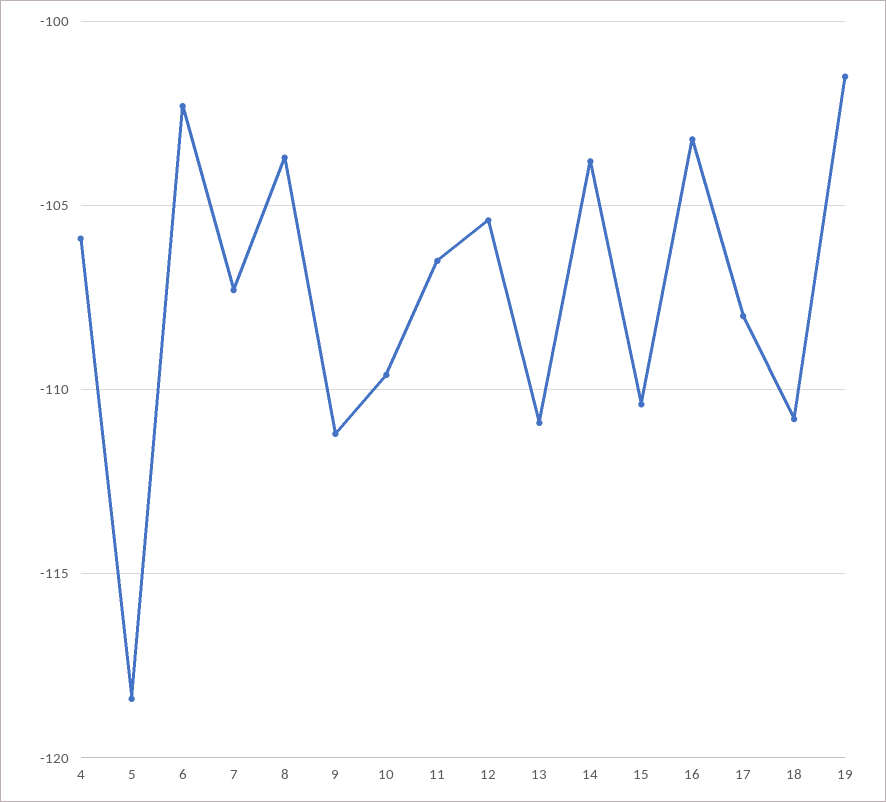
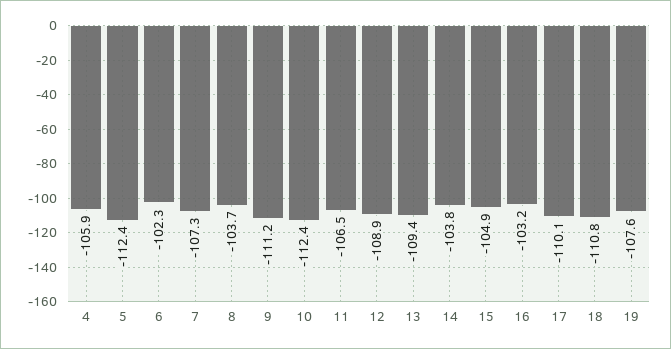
  {
    "4": -105.9,
-   "5": -118.5,
+   "5": -112.4,
    "6": -102.3,
    "7": -107.3,
    "8": -103.7,
    "9": -111.2,
-   "10": -109.5,
+   "10": -112.4,
    "11": -106.5,
-   "12": -105.5,
+   "12": -108.9,
-   "13": -111,
+   "13": -109.4,
    "14": -103.8,
-   "15": -110.5,
+   "15": -104.9,
    "16": -103.2,
-   "17": -108,
+   "17": -110.1,
    "18": -110.8,
-   "19": -101.5
+   "19": -107.6
  }

